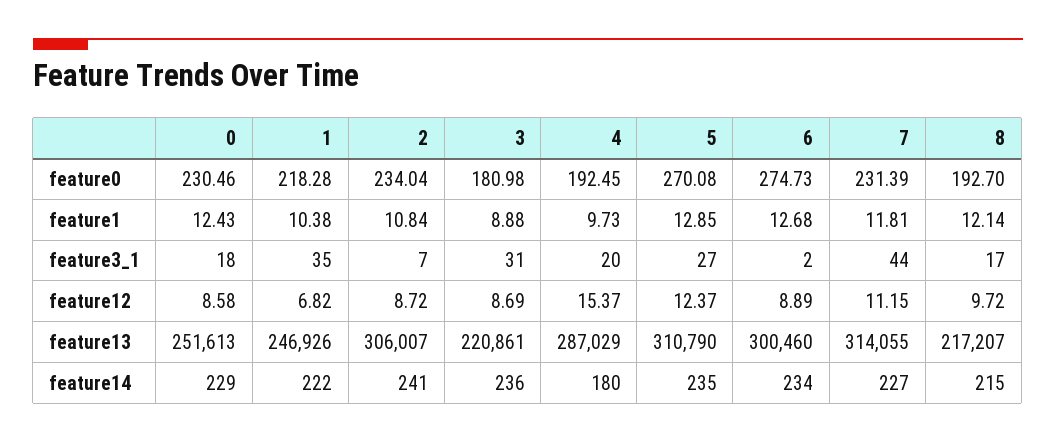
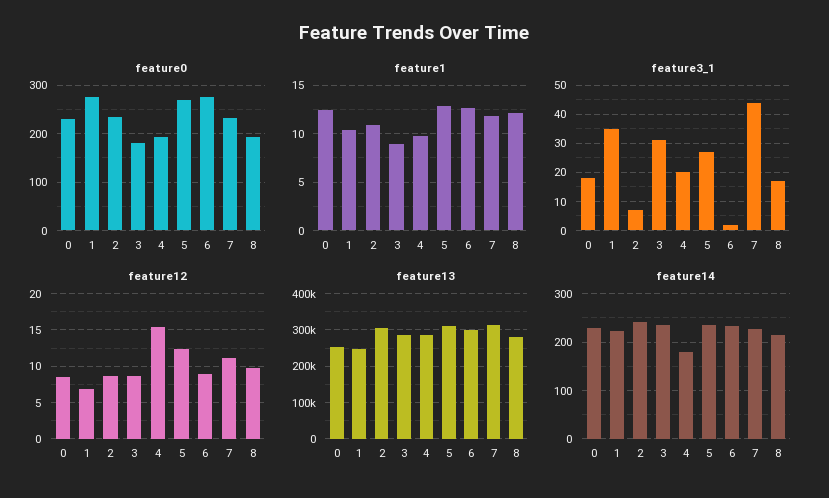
  {
    "feature0": {
      "0": 230.46,
-     "1": 218.28,
+     "1": 280,
      "2": 234.04,
      "3": 180.98,
      "4": 192.45,
      "5": 270.08,
      "6": 274.73,
      "7": 231.39,
      "8": 192.7
    },
    "feature1": {
      "0": 12.43,
      "1": 10.38,
      "2": 10.84,
      "3": 8.88,
      "4": 9.73,
      "5": 12.85,
      "6": 12.68,
      "7": 11.81,
      "8": 12.14
    },
    "feature3_1": {
      "0": 18,
      "1": 35,
      "2": 7,
      "3": 31,
      "4": 20,
      "5": 27,
      "6": 2,
      "7": 44,
      "8": 17
    },
    "feature12": {
      "0": 8.58,
      "1": 6.82,
      "2": 8.72,
      "3": 8.69,
      "4": 15.37,
      "5": 12.37,
      "6": 8.89,
      "7": 11.15,
      "8": 9.72
    },
    "feature13": {
      "0": 251613,
      "1": 246926,
      "2": 306007,
-     "3": 220861,
+     "3": 280000,
      "4": 287029,
      "5": 310790,
      "6": 300460,
      "7": 314055,
-     "8": 217207
+     "8": 280000
    },
    "feature14": {
      "0": 229,
      "1": 222,
      "2": 241,
      "3": 236,
      "4": 180,
      "5": 235,
      "6": 234,
      "7": 227,
      "8": 215
    }
  }

